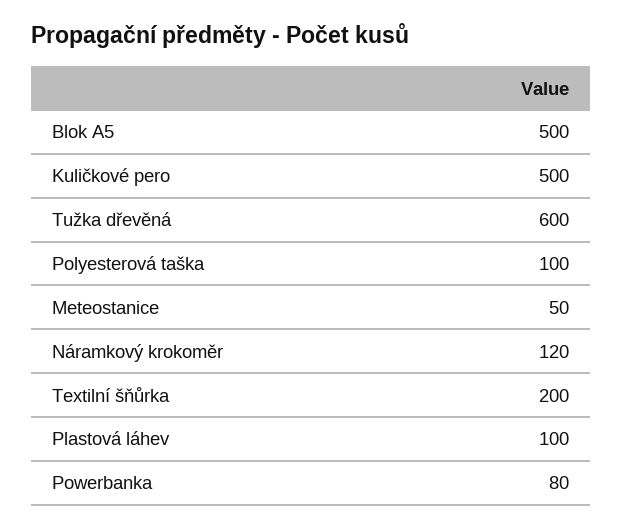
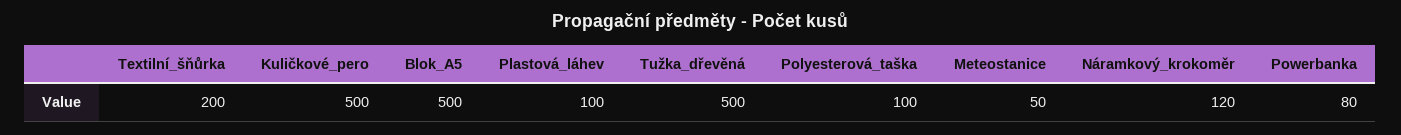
  {
    "Blok A5": 500,
    "Kuličkové pero": 500,
-   "Tužka dřevěná": 600,
+   "Tužka dřevěná": 500,
    "Polyesterová taška": 100,
    "Meteostanice": 50,
    "Náramkový krokoměr": 120,
    "Textilní šňůrka": 200,
    "Plastová láhev": 100,
    "Powerbanka": 80
  }

